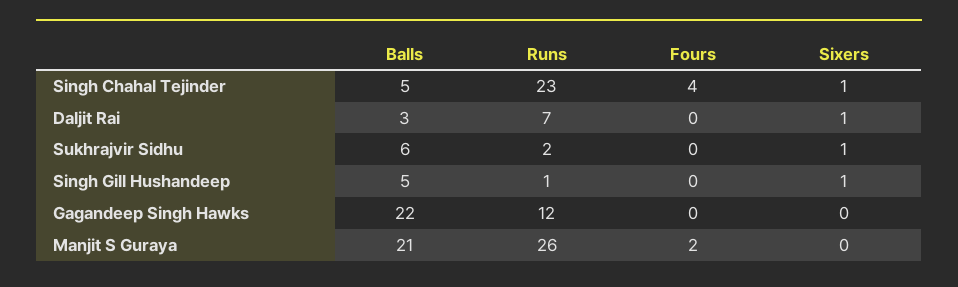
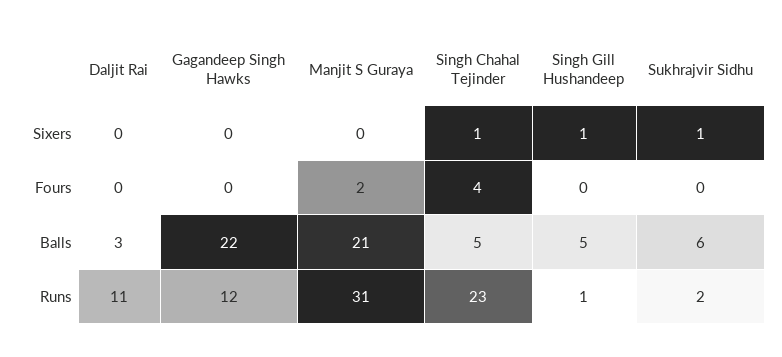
  {
    "Balls": {
      "Singh Chahal Tejinder": 5,
      "Daljit Rai": 3,
      "Sukhrajvir Sidhu": 6,
      "Singh Gill Hushandeep": 5,
      "Gagandeep Singh Hawks": 22,
      "Manjit S Guraya": 21
    },
    "Runs": {
      "Singh Chahal Tejinder": 23,
-     "Daljit Rai": 7,
+     "Daljit Rai": 11,
      "Sukhrajvir Sidhu": 2,
      "Singh Gill Hushandeep": 1,
      "Gagandeep Singh Hawks": 12,
-     "Manjit S Guraya": 26
+     "Manjit S Guraya": 31
    },
    "Fours": {
      "Singh Chahal Tejinder": 4,
      "Daljit Rai": 0,
      "Sukhrajvir Sidhu": 0,
      "Singh Gill Hushandeep": 0,
      "Gagandeep Singh Hawks": 0,
      "Manjit S Guraya": 2
    },
    "Sixers": {
      "Singh Chahal Tejinder": 1,
-     "Daljit Rai": 1,
+     "Daljit Rai": 0,
      "Sukhrajvir Sidhu": 1,
      "Singh Gill Hushandeep": 1,
      "Gagandeep Singh Hawks": 0,
      "Manjit S Guraya": 0
    }
  }

